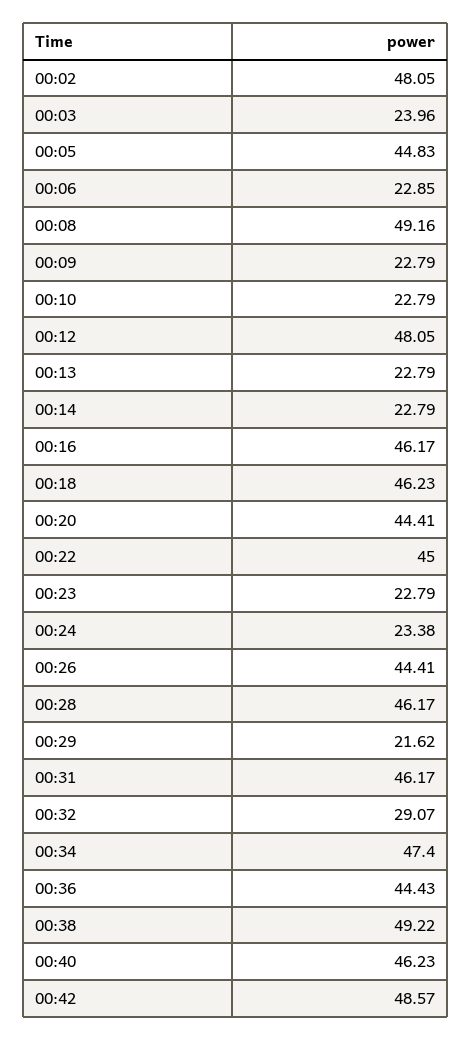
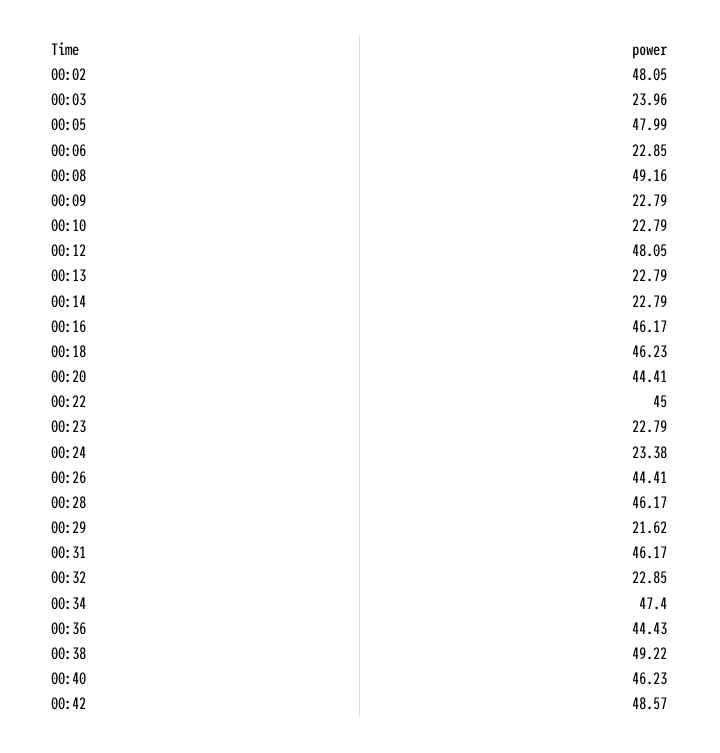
  {
    "00:02": 48.05,
    "00:03": 23.96,
-   "00:05": 44.83,
+   "00:05": 47.99,
    "00:06": 22.85,
    "00:08": 49.16,
    "00:09": 22.79,
    "00:10": 22.79,
    "00:12": 48.05,
    "00:13": 22.79,
    "00:14": 22.79,
    "00:16": 46.17,
    "00:18": 46.23,
    "00:20": 44.41,
    "00:22": 45,
    "00:23": 22.79,
    "00:24": 23.38,
    "00:26": 44.41,
    "00:28": 46.17,
    "00:29": 21.62,
    "00:31": 46.17,
-   "00:32": 29.07,
+   "00:32": 22.85,
    "00:34": 47.4,
    "00:36": 44.43,
    "00:38": 49.22,
    "00:40": 46.23,
    "00:42": 48.57
  }

